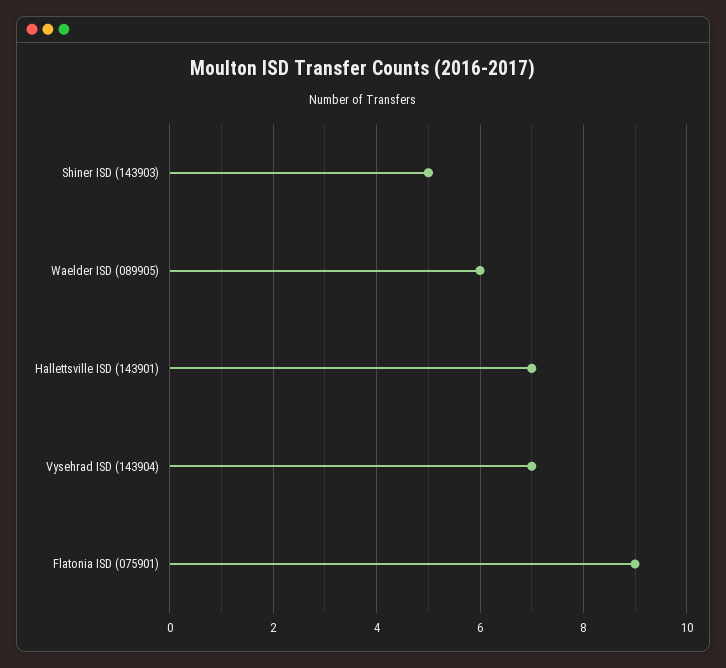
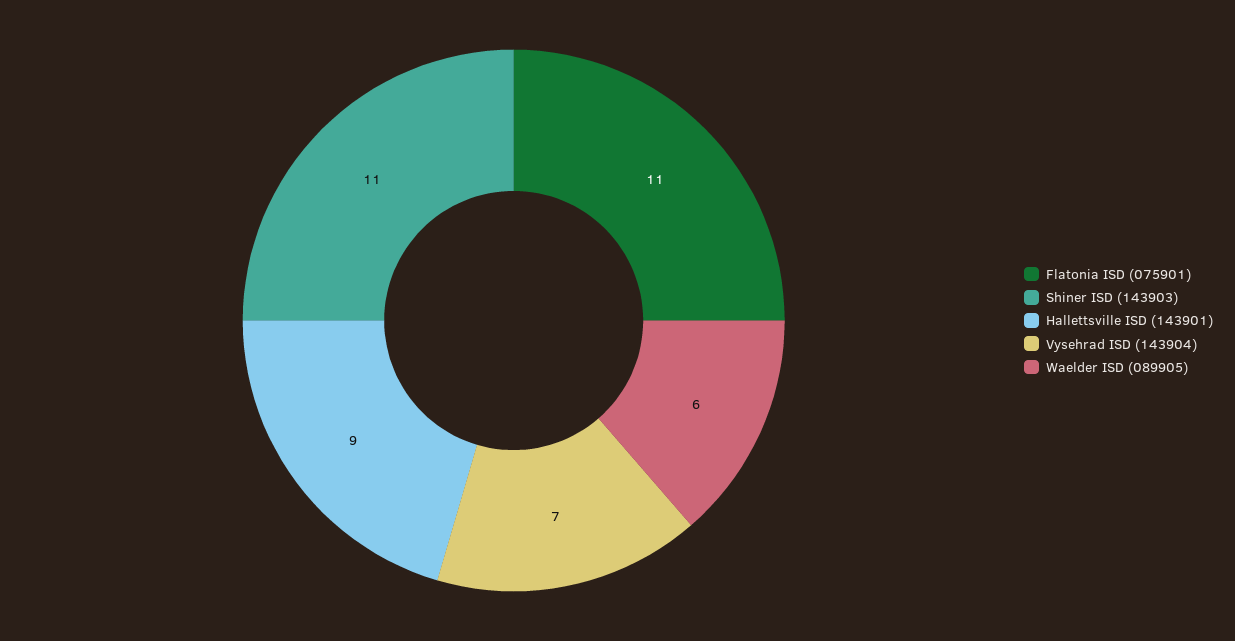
  {
-   "Shiner ISD (143903)": 5,
+   "Shiner ISD (143903)": 11,
    "Waelder ISD (089905)": 6,
-   "Hallettsville ISD (143901)": 7,
+   "Hallettsville ISD (143901)": 9,
    "Vysehrad ISD (143904)": 7,
-   "Flatonia ISD (075901)": 9
+   "Flatonia ISD (075901)": 11
  }

